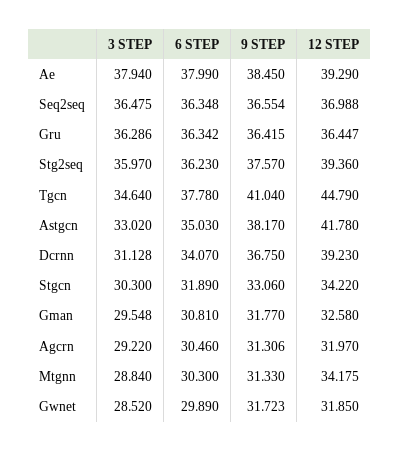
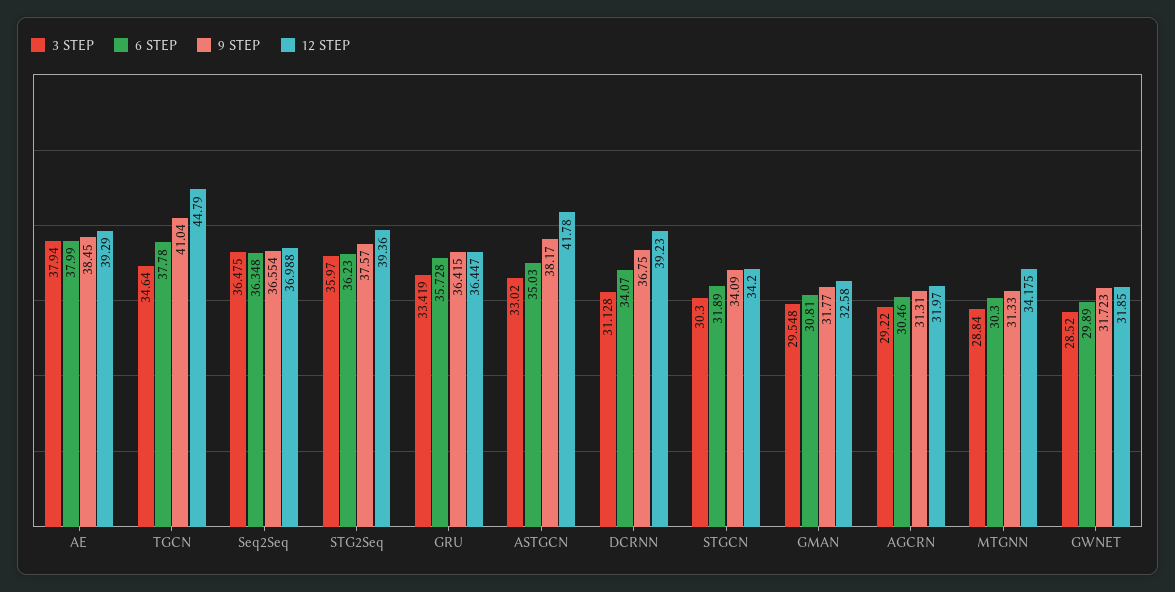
  {
    "3 STEP": {
      "Ae": 37.94,
      "Seq2seq": 36.475,
-     "Gru": 36.286,
+     "Gru": 33.419,
      "Stg2seq": 35.97,
      "Tgcn": 34.64,
      "Astgcn": 33.02,
      "Dcrnn": 31.128,
      "Stgcn": 30.3,
      "Gman": 29.548,
      "Agcrn": 29.22,
      "Mtgnn": 28.84,
      "Gwnet": 28.52
    },
    "6 STEP": {
      "Ae": 37.99,
      "Seq2seq": 36.348,
-     "Gru": 36.342,
+     "Gru": 35.728,
      "Stg2seq": 36.23,
      "Tgcn": 37.78,
      "Astgcn": 35.03,
      "Dcrnn": 34.07,
      "Stgcn": 31.89,
      "Gman": 30.81,
      "Agcrn": 30.46,
      "Mtgnn": 30.3,
      "Gwnet": 29.89
    },
    "9 STEP": {
      "Ae": 38.45,
      "Seq2seq": 36.554,
      "Gru": 36.415,
      "Stg2seq": 37.57,
      "Tgcn": 41.04,
      "Astgcn": 38.17,
      "Dcrnn": 36.75,
-     "Stgcn": 33.06,
+     "Stgcn": 34.09,
      "Gman": 31.77,
-     "Agcrn": 31.306,
+     "Agcrn": 31.31,
      "Mtgnn": 31.33,
      "Gwnet": 31.723
    },
    "12 STEP": {
      "Ae": 39.29,
      "Seq2seq": 36.988,
      "Gru": 36.447,
      "Stg2seq": 39.36,
      "Tgcn": 44.79,
      "Astgcn": 41.78,
      "Dcrnn": 39.23,
-     "Stgcn": 34.22,
+     "Stgcn": 34.2,
      "Gman": 32.58,
      "Agcrn": 31.97,
      "Mtgnn": 34.175,
      "Gwnet": 31.85
    }
  }

